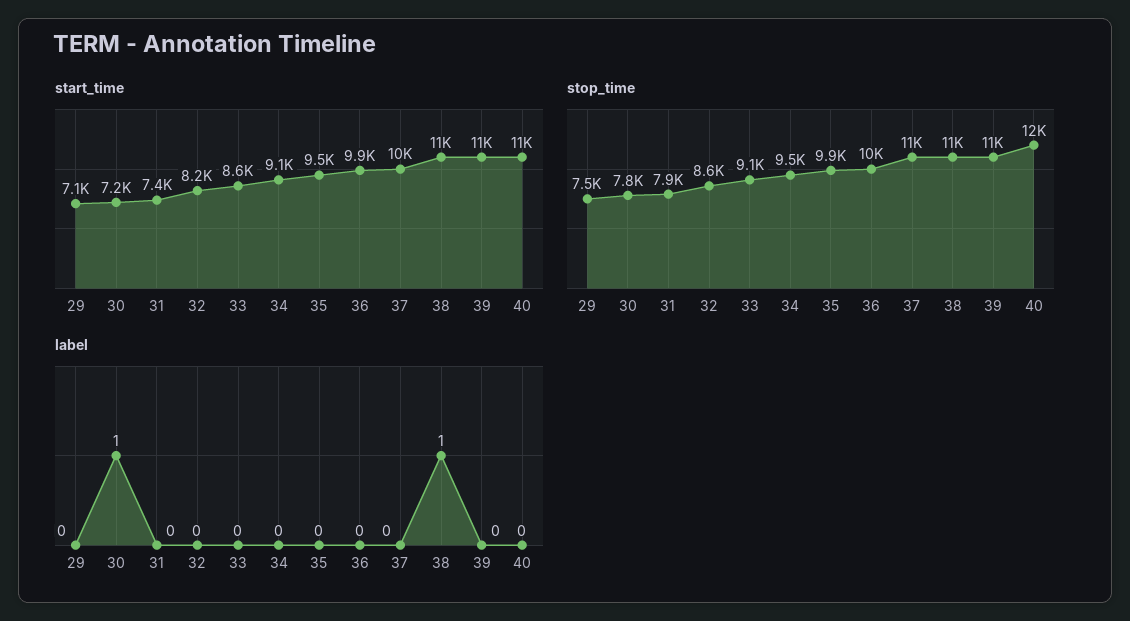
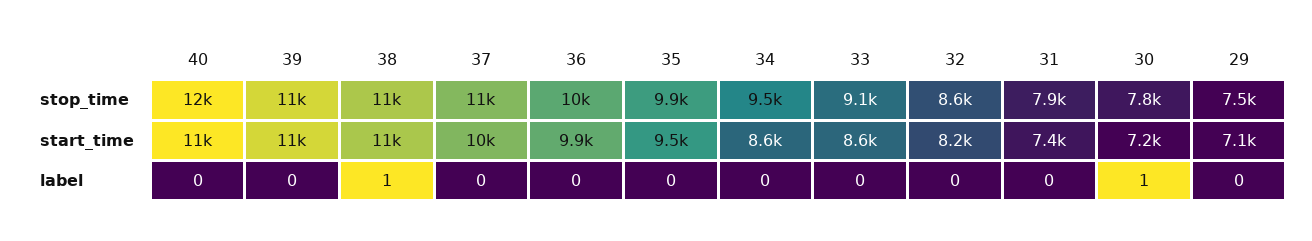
  {
    "start_time": {
      "29": 7100,
      "30": 7200,
      "31": 7400,
      "32": 8200,
      "33": 8600,
-     "34": 9100,
+     "34": 8600,
      "35": 9500,
      "36": 9900,
      "37": 10000,
      "38": 11000,
      "39": 11000,
      "40": 11000
    },
    "stop_time": {
      "29": 7500,
      "30": 7800,
      "31": 7900,
      "32": 8600,
      "33": 9100,
      "34": 9500,
      "35": 9900,
      "36": 10000,
      "37": 11000,
      "38": 11000,
      "39": 11000,
      "40": 12000
    },
    "label": {
      "29": 0,
      "30": 1,
      "31": 0,
      "32": 0,
      "33": 0,
      "34": 0,
      "35": 0,
      "36": 0,
      "37": 0,
      "38": 1,
      "39": 0,
      "40": 0
    }
  }

